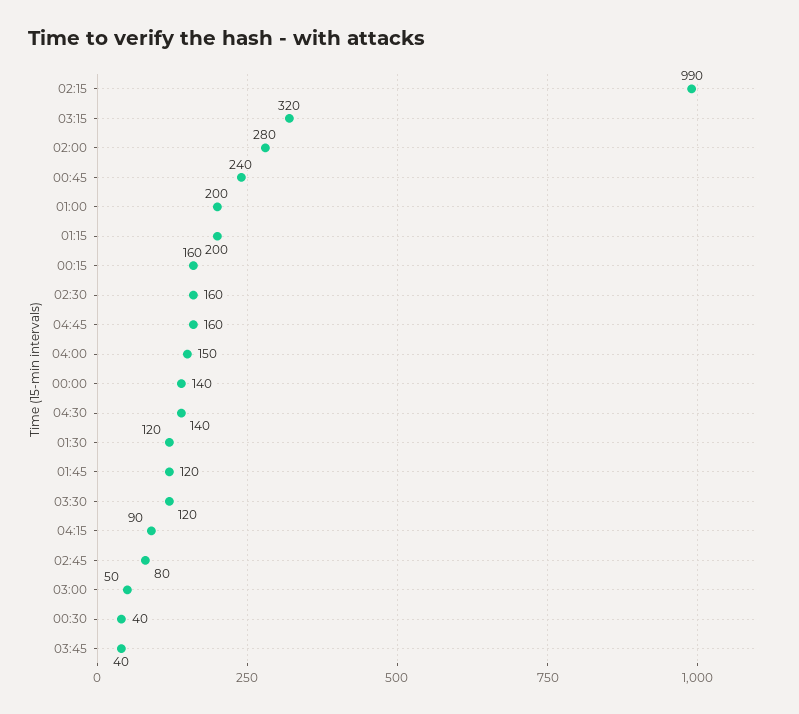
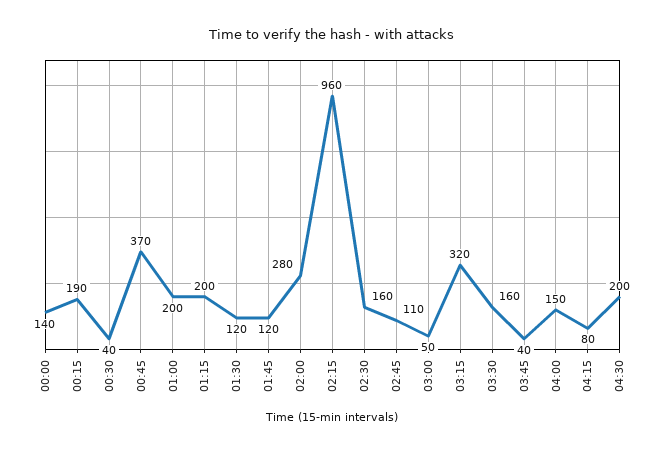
  {
-   "02:15": 990,
+   "02:15": 960,
    "03:15": 320,
    "02:00": 280,
-   "00:45": 240,
+   "00:45": 370,
    "01:00": 200,
    "01:15": 200,
-   "00:15": 160,
+   "00:15": 190,
    "02:30": 160,
-   "04:45": 160,
    "04:00": 150,
    "00:00": 140,
-   "04:30": 140,
+   "04:30": 200,
    "01:30": 120,
    "01:45": 120,
-   "03:30": 120,
+   "03:30": 160,
-   "04:15": 90,
+   "04:15": 80,
-   "02:45": 80,
+   "02:45": 110,
    "03:00": 50,
    "00:30": 40,
    "03:45": 40
  }

